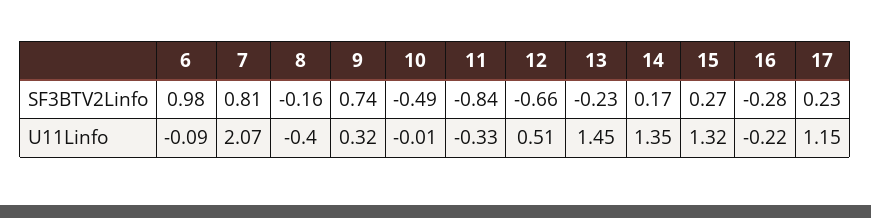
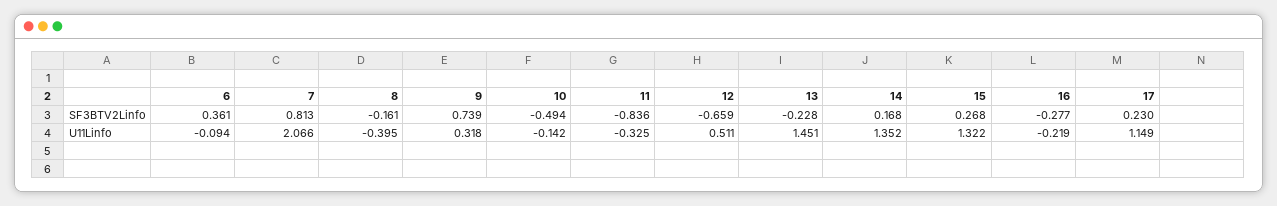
  {
    "6": {
-     "SF3BTV2Linfo": 0.98,
+     "SF3BTV2Linfo": 0.361,
      "U11Linfo": -0.094
    },
    "7": {
      "SF3BTV2Linfo": 0.813,
      "U11Linfo": 2.066
    },
    "8": {
      "SF3BTV2Linfo": -0.161,
      "U11Linfo": -0.395
    },
    "9": {
      "SF3BTV2Linfo": 0.739,
      "U11Linfo": 0.318
    },
    "10": {
      "SF3BTV2Linfo": -0.494,
-     "U11Linfo": -0.01
+     "U11Linfo": -0.142
    },
    "11": {
      "SF3BTV2Linfo": -0.836,
      "U11Linfo": -0.325
    },
    "12": {
      "SF3BTV2Linfo": -0.659,
      "U11Linfo": 0.511
    },
    "13": {
      "SF3BTV2Linfo": -0.228,
      "U11Linfo": 1.451
    },
    "14": {
      "SF3BTV2Linfo": 0.168,
      "U11Linfo": 1.352
    },
    "15": {
      "SF3BTV2Linfo": 0.268,
      "U11Linfo": 1.322
    },
    "16": {
      "SF3BTV2Linfo": -0.277,
      "U11Linfo": -0.219
    },
    "17": {
      "SF3BTV2Linfo": 0.23,
      "U11Linfo": 1.149
    }
  }

